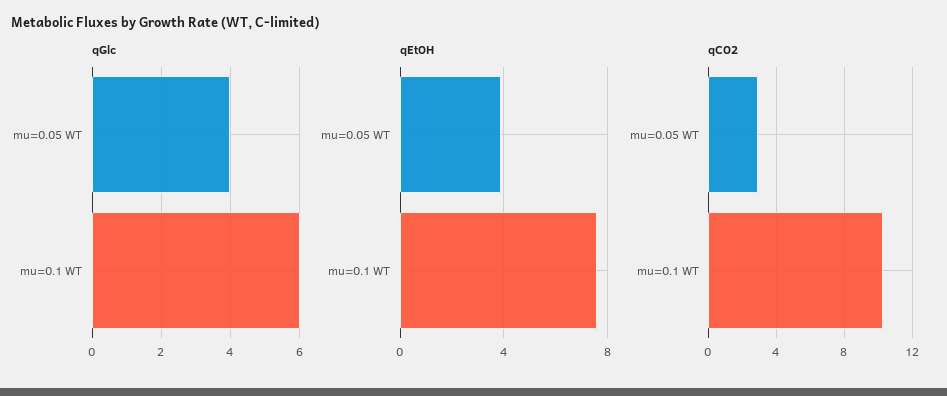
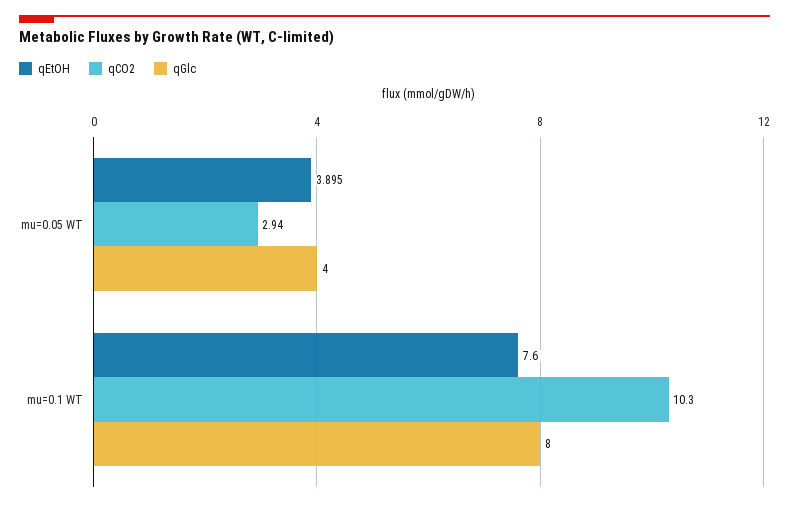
  {
    "qGlc": {
      "mu=0.05 WT": 4,
-     "mu=0.1 WT": 6
+     "mu=0.1 WT": 8
    },
    "qEtOH": {
      "mu=0.05 WT": 3.895,
      "mu=0.1 WT": 7.6
    },
    "qCO2": {
      "mu=0.05 WT": 2.94,
      "mu=0.1 WT": 10.3
    }
  }

